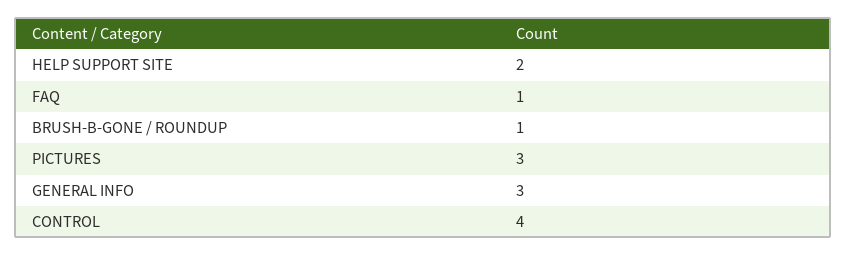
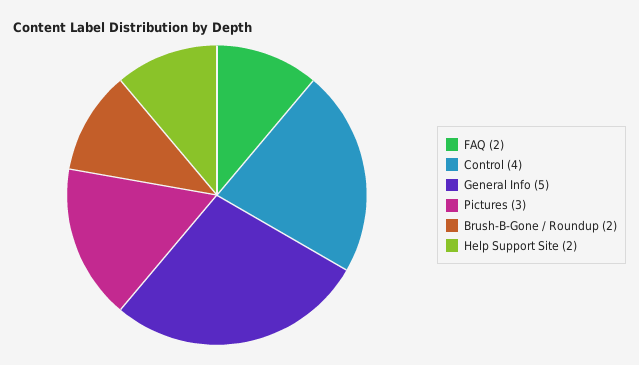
  {
    "HELP SUPPORT SITE": 2,
-   "FAQ": 1,
+   "FAQ": 2,
-   "BRUSH-B-GONE / ROUNDUP": 1,
+   "BRUSH-B-GONE / ROUNDUP": 2,
    "PICTURES": 3,
-   "GENERAL INFO": 3,
+   "GENERAL INFO": 5,
    "CONTROL": 4
  }

